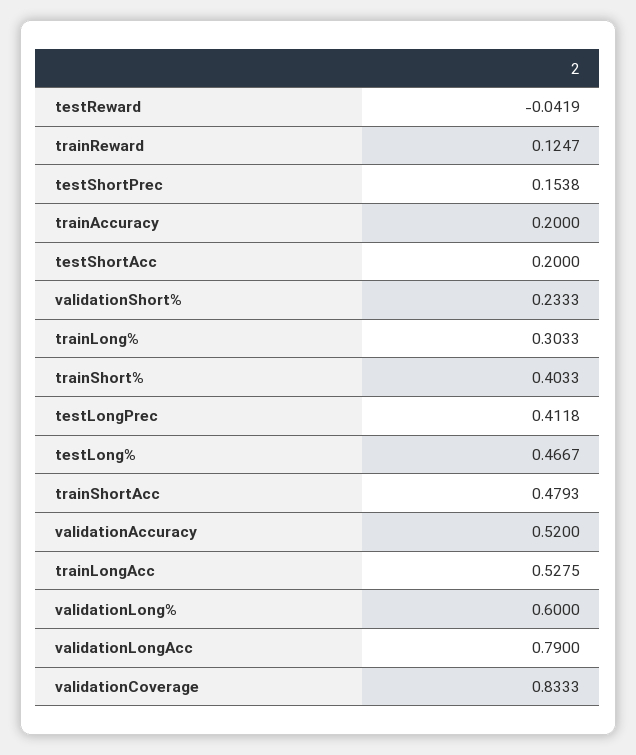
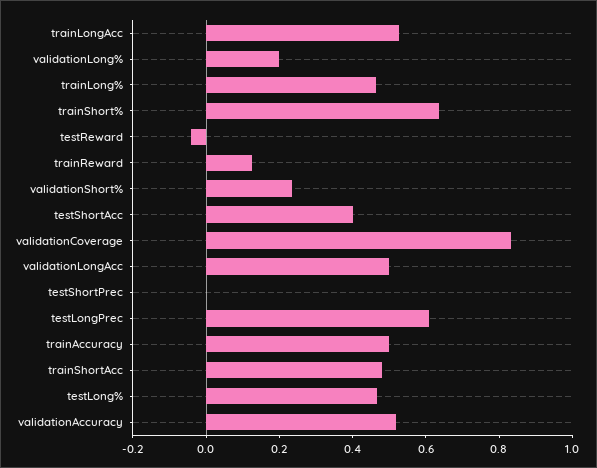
  {
    "testReward": -0.0419,
    "trainReward": 0.1247,
-   "testShortPrec": 0.1538,
+   "testShortPrec": 0,
-   "trainAccuracy": 0.2,
+   "trainAccuracy": 0.5,
-   "testShortAcc": 0.2,
+   "testShortAcc": 0.4,
    "validationShort%": 0.2333,
-   "trainLong%": 0.3033,
+   "trainLong%": 0.45,
-   "trainShort%": 0.4033,
+   "trainShort%": 0.65,
-   "testLongPrec": 0.4118,
+   "testLongPrec": 0.6,
    "testLong%": 0.4667,
    "trainShortAcc": 0.4793,
    "validationAccuracy": 0.52,
    "trainLongAcc": 0.5275,
-   "validationLong%": 0.6,
+   "validationLong%": 0.2,
-   "validationLongAcc": 0.79,
+   "validationLongAcc": 0.5,
    "validationCoverage": 0.8333
  }

